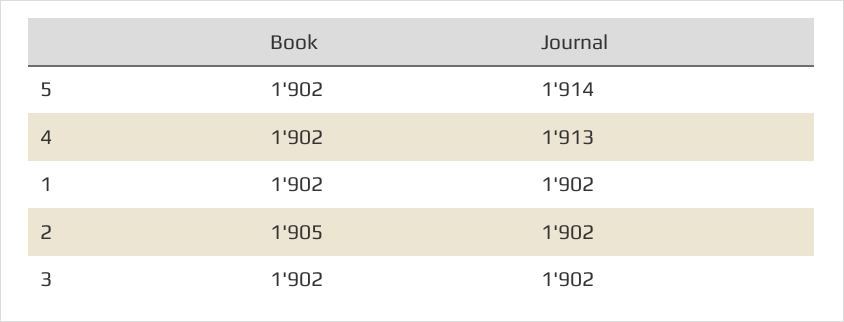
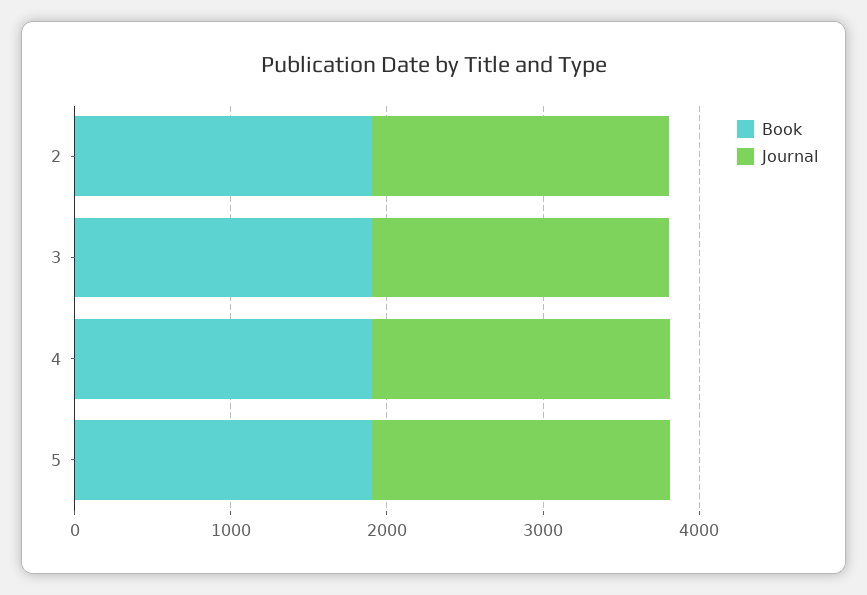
  {
    "Book": {
      "5": 1902,
      "4": 1902,
-     "1": 1902,
      "2": 1905,
      "3": 1902
    },
    "Journal": {
      "5": 1914,
      "4": 1913,
-     "1": 1902,
      "2": 1902,
      "3": 1902
    }
  }

